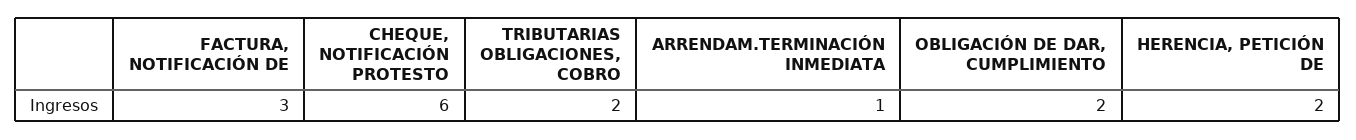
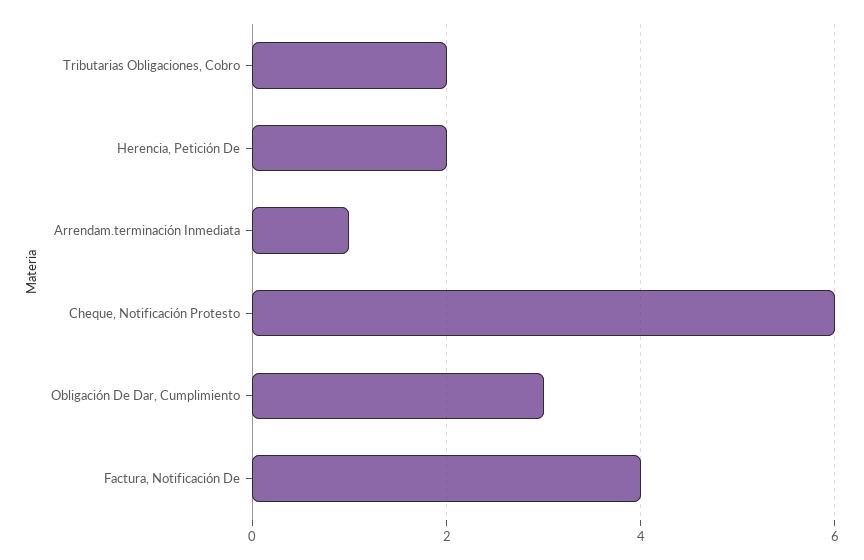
  {
-   "FACTURA, NOTIFICACIÓN DE": 3,
+   "FACTURA, NOTIFICACIÓN DE": 4,
    "CHEQUE, NOTIFICACIÓN PROTESTO": 6,
    "TRIBUTARIAS OBLIGACIONES, COBRO": 2,
    "ARRENDAM.TERMINACIÓN INMEDIATA": 1,
-   "OBLIGACIÓN DE DAR, CUMPLIMIENTO": 2,
+   "OBLIGACIÓN DE DAR, CUMPLIMIENTO": 3,
    "HERENCIA, PETICIÓN DE": 2
  }

